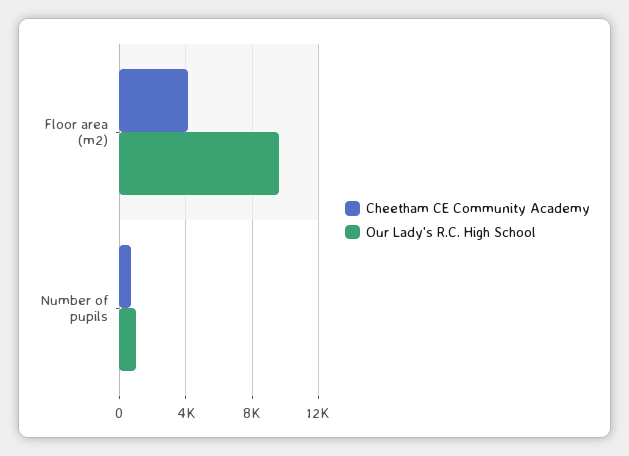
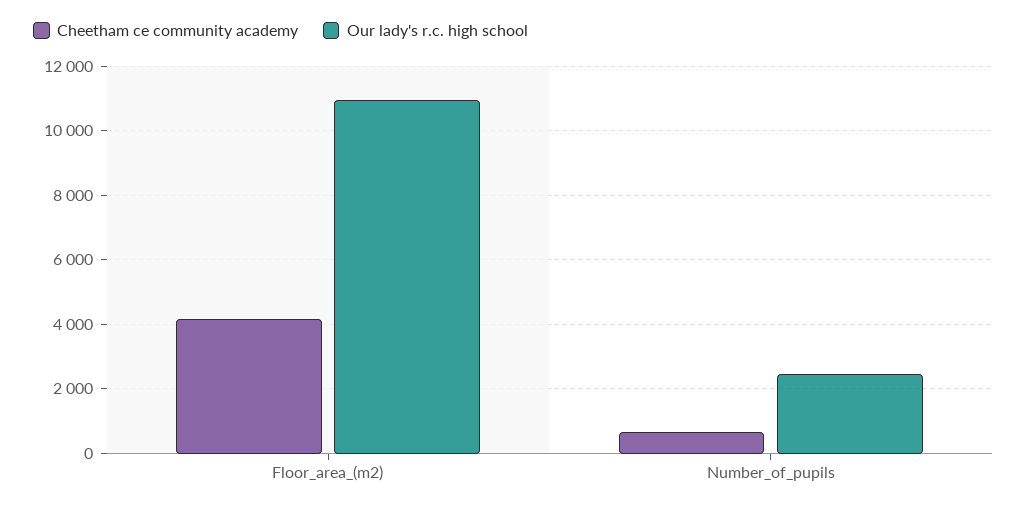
  {
    "Cheetham CE Community Academy": {
      "Floor area (m2)": 4200,
      "Number of pupils": 600
    },
    "Our Lady's R.C. High School": {
-     "Floor area (m2)": 9500,
+     "Floor area (m2)": 11000,
-     "Number of pupils": 1000
+     "Number of pupils": 2400
    }
  }

